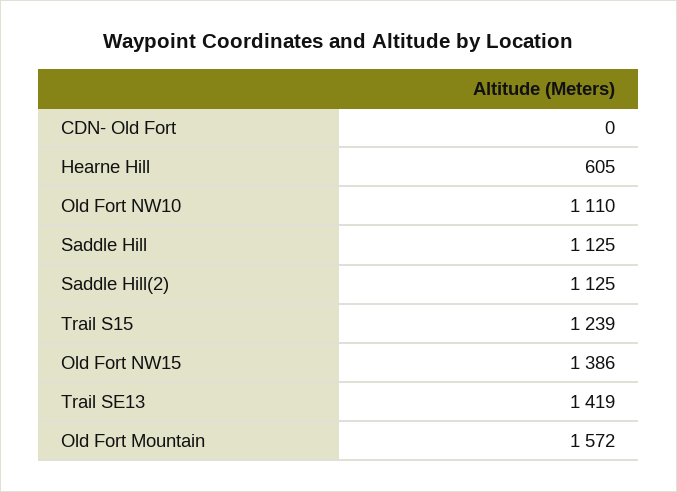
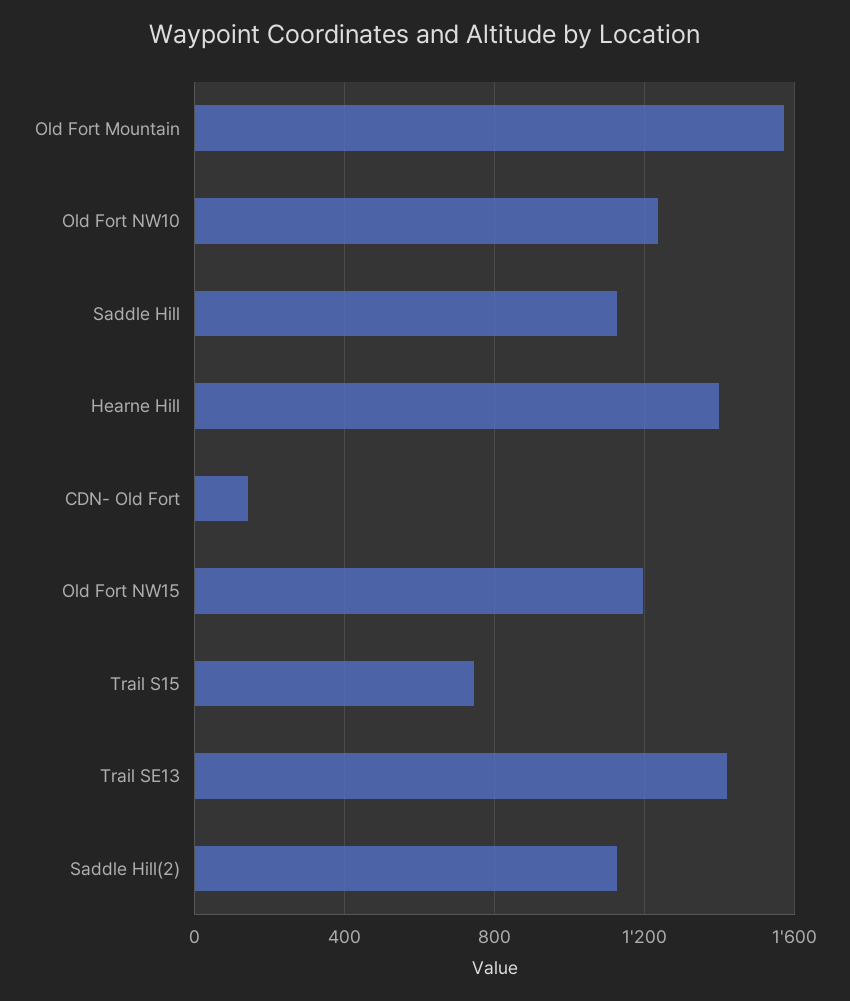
  {
-   "CDN- Old Fort": 0,
+   "CDN- Old Fort": 150,
-   "Hearne Hill": 605,
+   "Hearne Hill": 1400,
-   "Old Fort NW10": 1110,
+   "Old Fort NW10": 1250,
    "Saddle Hill": 1125,
    "Saddle Hill(2)": 1125,
-   "Trail S15": 1239,
+   "Trail S15": 750,
-   "Old Fort NW15": 1386,
+   "Old Fort NW15": 1200,
    "Trail SE13": 1419,
    "Old Fort Mountain": 1572
  }

